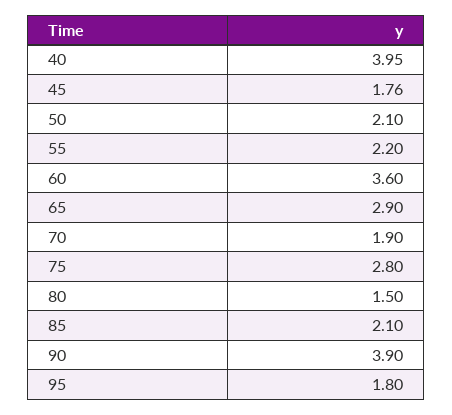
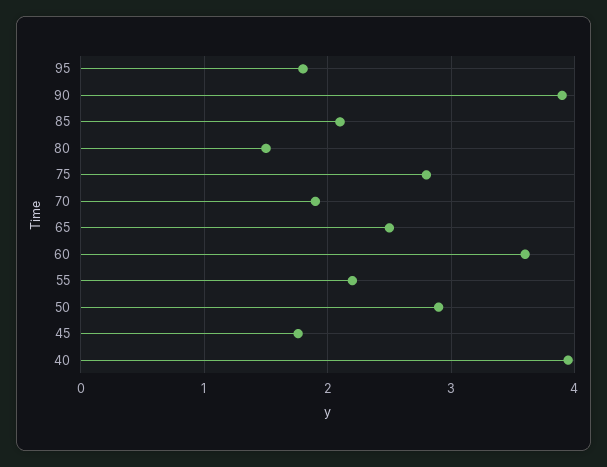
  {
    "40": 3.95,
    "45": 1.76,
-   "50": 2.1,
+   "50": 2.9,
    "55": 2.2,
    "60": 3.6,
-   "65": 2.9,
+   "65": 2.5,
    "70": 1.9,
    "75": 2.8,
    "80": 1.5,
    "85": 2.1,
    "90": 3.9,
    "95": 1.8
  }

